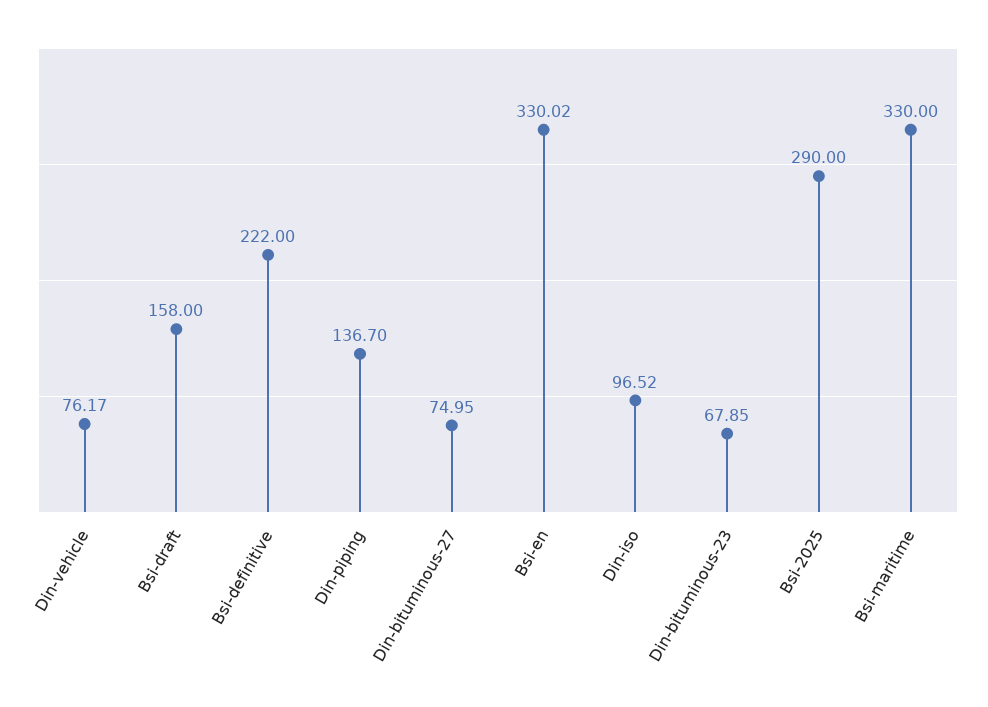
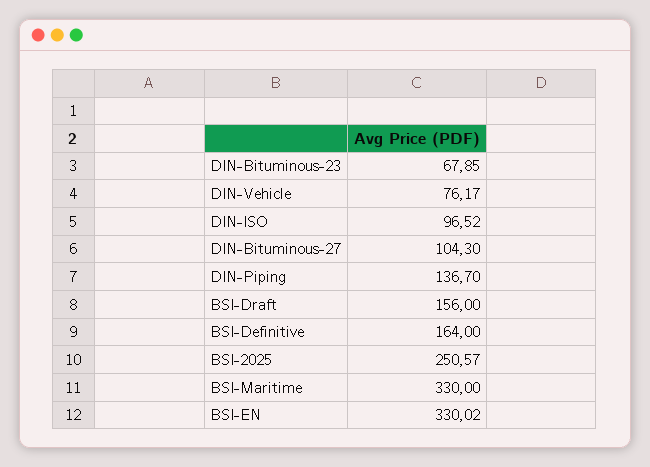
  {
    "Din-vehicle": 76.17,
-   "Bsi-draft": 158,
+   "Bsi-draft": 156,
-   "Bsi-definitive": 222,
+   "Bsi-definitive": 164,
    "Din-piping": 136.7,
-   "Din-bituminous-27": 74.95,
+   "Din-bituminous-27": 104.3,
    "Bsi-en": 330.02,
    "Din-iso": 96.52,
    "Din-bituminous-23": 67.85,
-   "Bsi-2025": 290,
+   "Bsi-2025": 250.57,
    "Bsi-maritime": 330
  }

